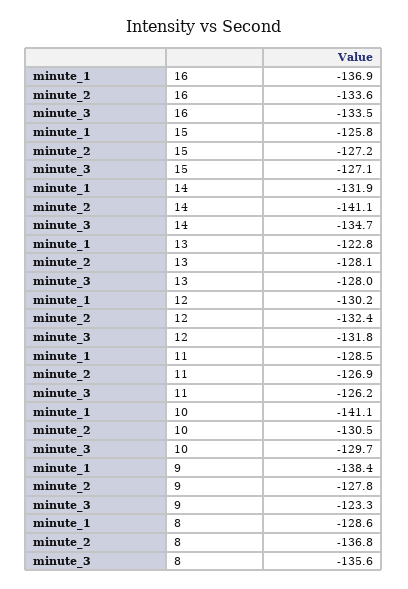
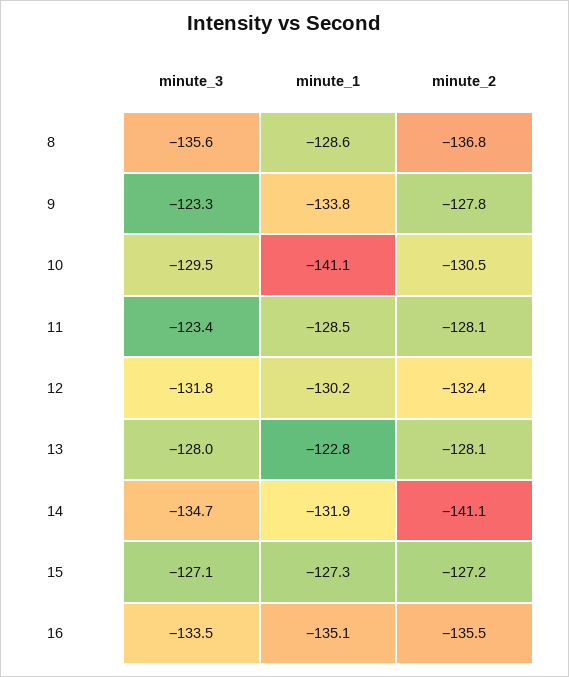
  {
    "minute_1": {
-     "16": -136.9,
+     "16": -135.1,
-     "15": -125.8,
+     "15": -127.3,
      "14": -131.9,
      "13": -122.8,
      "12": -130.2,
      "11": -128.5,
      "10": -141.1,
-     "9": -138.4,
+     "9": -133.8,
      "8": -128.6
    },
    "minute_2": {
-     "16": -133.6,
+     "16": -135.5,
      "15": -127.2,
      "14": -141.1,
      "13": -128.1,
      "12": -132.4,
-     "11": -126.9,
+     "11": -128.1,
      "10": -130.5,
      "9": -127.8,
      "8": -136.8
    },
    "minute_3": {
      "16": -133.5,
      "15": -127.1,
      "14": -134.7,
      "13": -128,
      "12": -131.8,
-     "11": -126.2,
+     "11": -123.4,
-     "10": -129.7,
+     "10": -129.5,
      "9": -123.3,
      "8": -135.6
    }
  }

